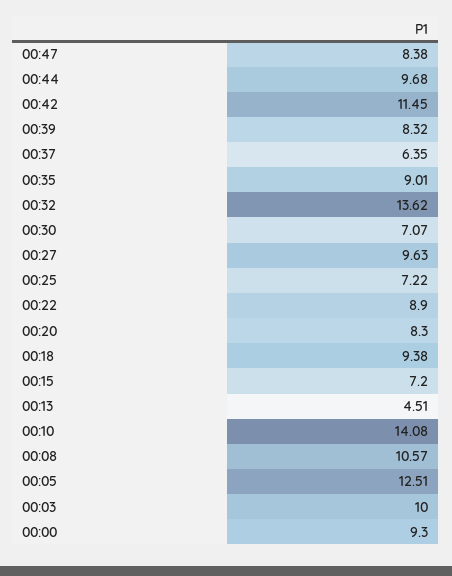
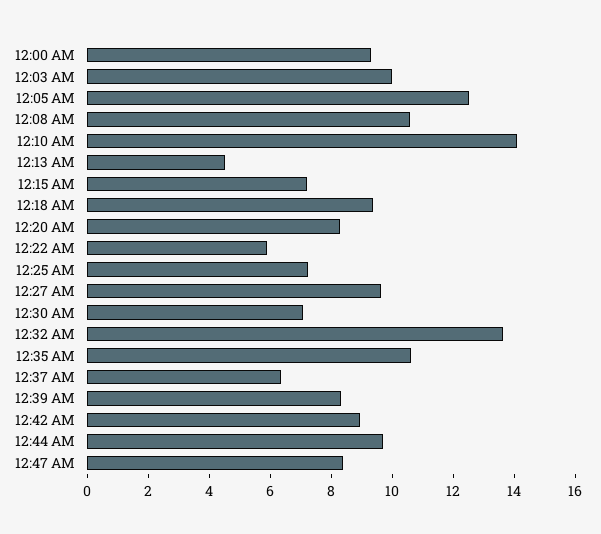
  {
    "00:47": 8.38,
    "00:44": 9.68,
-   "00:42": 11.45,
+   "00:42": 9,
    "00:39": 8.32,
    "00:37": 6.35,
-   "00:35": 9.01,
+   "00:35": 10.5,
    "00:32": 13.62,
    "00:30": 7.07,
    "00:27": 9.63,
    "00:25": 7.22,
-   "00:22": 8.9,
+   "00:22": 6,
    "00:20": 8.3,
    "00:18": 9.38,
    "00:15": 7.2,
    "00:13": 4.51,
    "00:10": 14.08,
    "00:08": 10.57,
    "00:05": 12.51,
    "00:03": 10,
    "00:00": 9.3
  }

